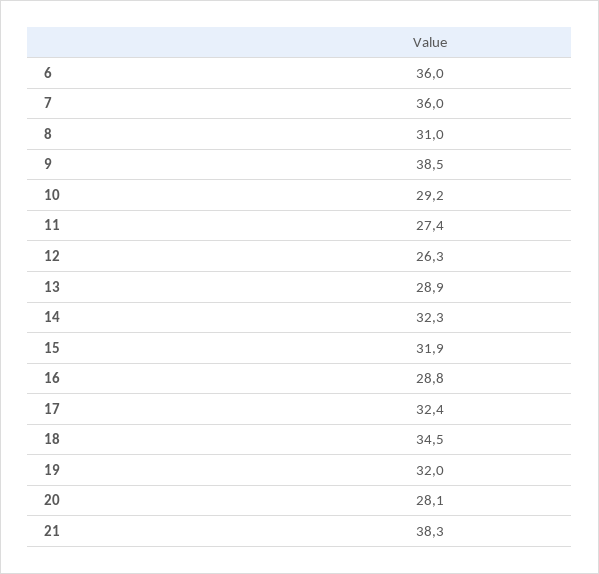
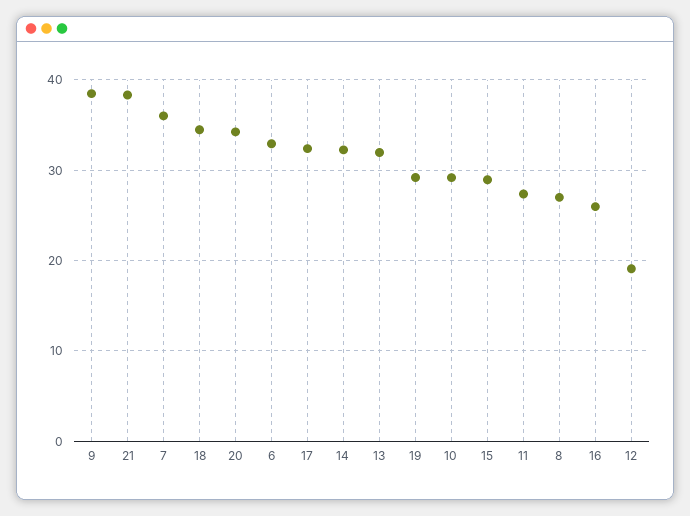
  {
-   "6": 36,
+   "6": 33,
    "7": 36,
-   "8": 31,
+   "8": 27,
    "9": 38.5,
    "10": 29.2,
    "11": 27.4,
-   "12": 26.3,
+   "12": 19,
-   "13": 28.9,
+   "13": 32,
    "14": 32.3,
-   "15": 31.9,
+   "15": 29,
-   "16": 28.8,
+   "16": 26,
    "17": 32.4,
    "18": 34.5,
-   "19": 32,
+   "19": 29,
-   "20": 28.1,
+   "20": 34,
    "21": 38.3
  }

